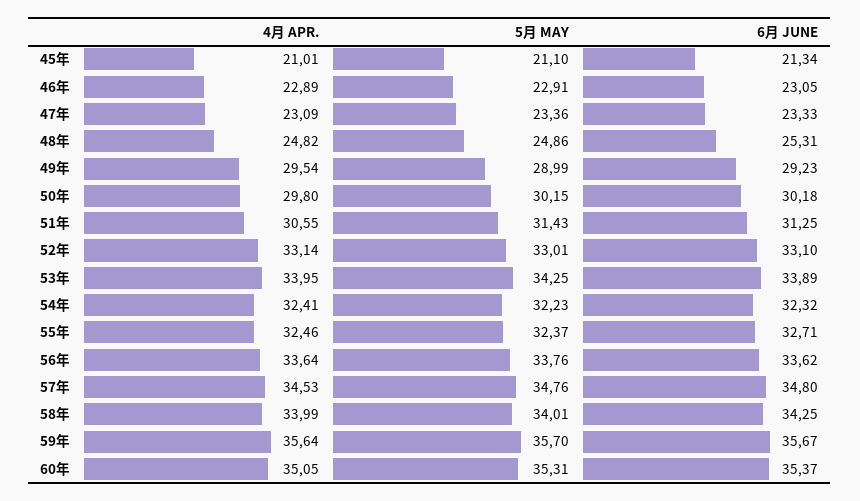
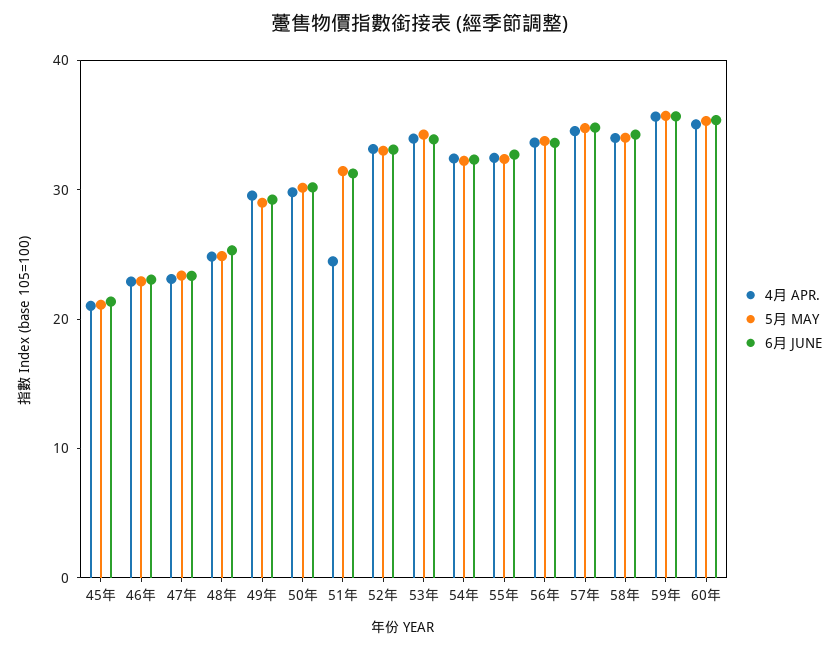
  {
    "4月 APR.": {
      "45年": 21.01,
      "46年": 22.89,
      "47年": 23.09,
      "48年": 24.82,
      "49年": 29.54,
      "50年": 29.8,
-     "51年": 30.55,
+     "51年": 24,
      "52年": 33.14,
      "53年": 33.95,
      "54年": 32.41,
      "55年": 32.46,
      "56年": 33.64,
      "57年": 34.53,
      "58年": 33.99,
      "59年": 35.64,
      "60年": 35.05
    },
    "5月 MAY": {
      "45年": 21.1,
      "46年": 22.91,
      "47年": 23.36,
      "48年": 24.86,
      "49年": 28.99,
      "50年": 30.15,
      "51年": 31.43,
      "52年": 33.01,
      "53年": 34.25,
      "54年": 32.23,
      "55年": 32.37,
      "56年": 33.76,
      "57年": 34.76,
      "58年": 34.01,
      "59年": 35.7,
      "60年": 35.31
    },
    "6月 JUNE": {
      "45年": 21.34,
      "46年": 23.05,
      "47年": 23.33,
      "48年": 25.31,
      "49年": 29.23,
      "50年": 30.18,
      "51年": 31.25,
      "52年": 33.1,
      "53年": 33.89,
      "54年": 32.32,
      "55年": 32.71,
      "56年": 33.62,
      "57年": 34.8,
      "58年": 34.25,
      "59年": 35.67,
      "60年": 35.37
    }
  }

